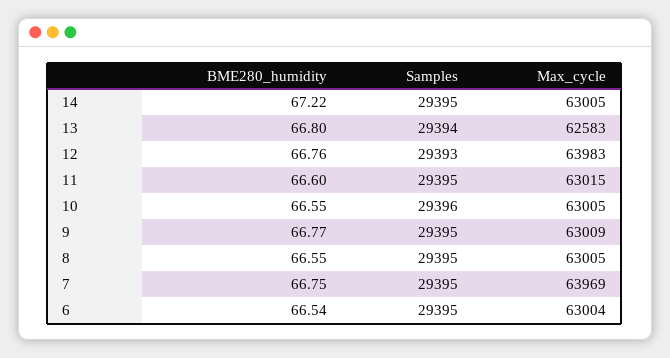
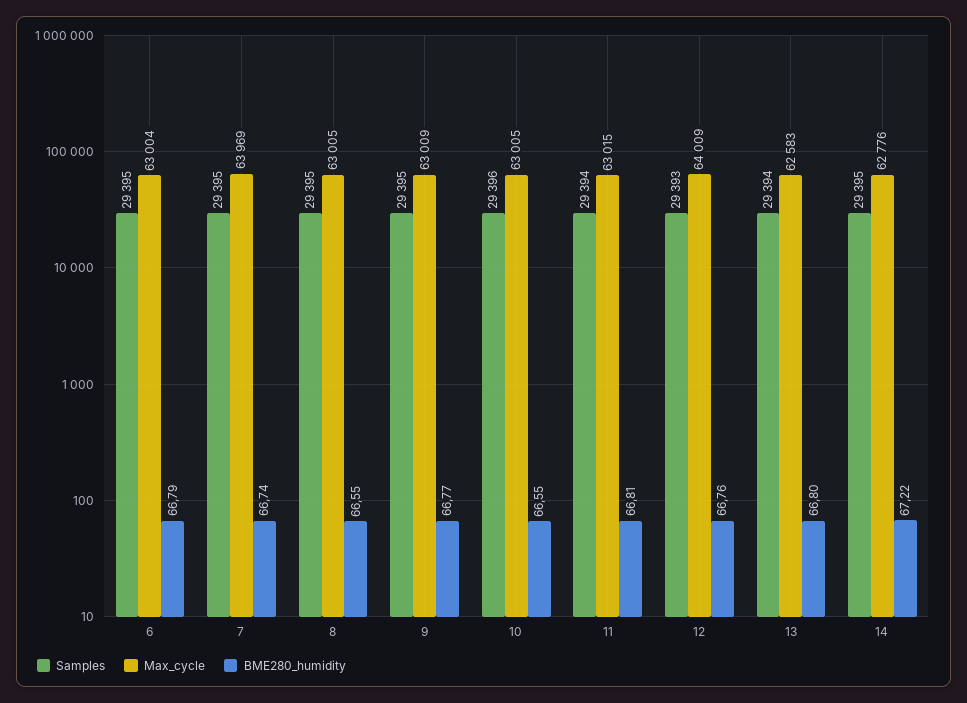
  {
    "BME280_humidity": {
      "14": 67.22,
      "13": 66.8,
      "12": 66.76,
-     "11": 66.6,
+     "11": 66.81,
      "10": 66.55,
      "9": 66.77,
      "8": 66.55,
-     "7": 66.75,
+     "7": 66.74,
-     "6": 66.54
+     "6": 66.79
    },
    "Samples": {
      "14": 29395,
      "13": 29394,
      "12": 29393,
-     "11": 29395,
+     "11": 29394,
      "10": 29396,
      "9": 29395,
      "8": 29395,
      "7": 29395,
      "6": 29395
    },
    "Max_cycle": {
-     "14": 63005,
+     "14": 62776,
      "13": 62583,
-     "12": 63983,
+     "12": 64009,
      "11": 63015,
      "10": 63005,
      "9": 63009,
      "8": 63005,
      "7": 63969,
      "6": 63004
    }
  }

